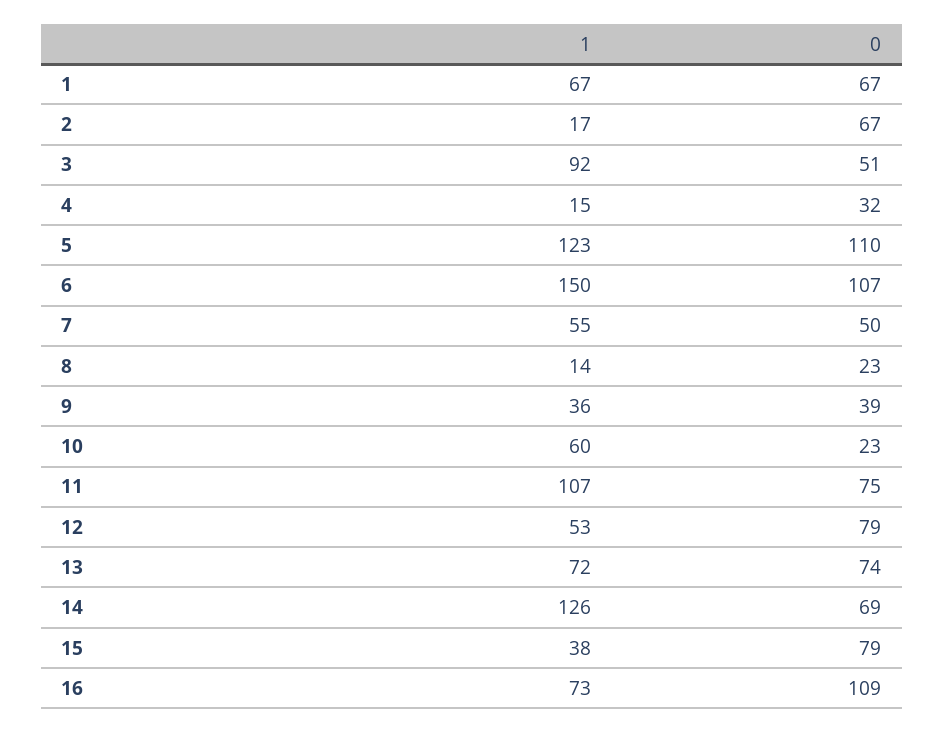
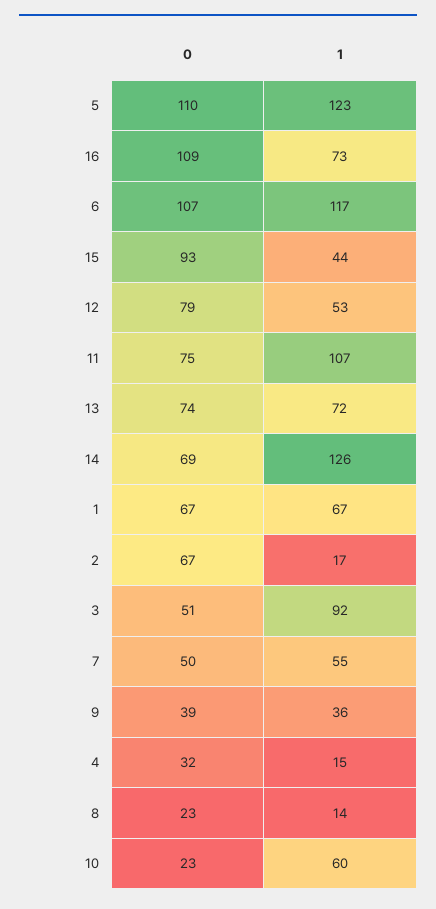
  {
    "1": {
      "1": 67,
      "2": 17,
      "3": 92,
      "4": 15,
      "5": 123,
-     "6": 150,
+     "6": 117,
      "7": 55,
      "8": 14,
      "9": 36,
      "10": 60,
      "11": 107,
      "12": 53,
      "13": 72,
      "14": 126,
-     "15": 38,
+     "15": 44,
      "16": 73
    },
    "0": {
      "1": 67,
      "2": 67,
      "3": 51,
      "4": 32,
      "5": 110,
      "6": 107,
      "7": 50,
      "8": 23,
      "9": 39,
      "10": 23,
      "11": 75,
      "12": 79,
      "13": 74,
      "14": 69,
-     "15": 79,
+     "15": 93,
      "16": 109
    }
  }

